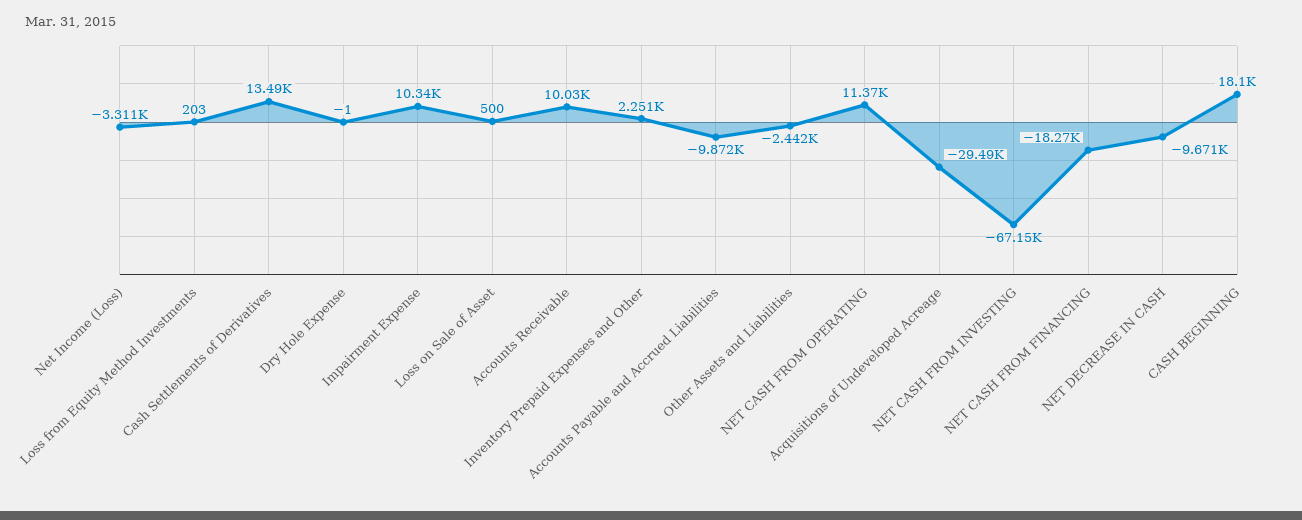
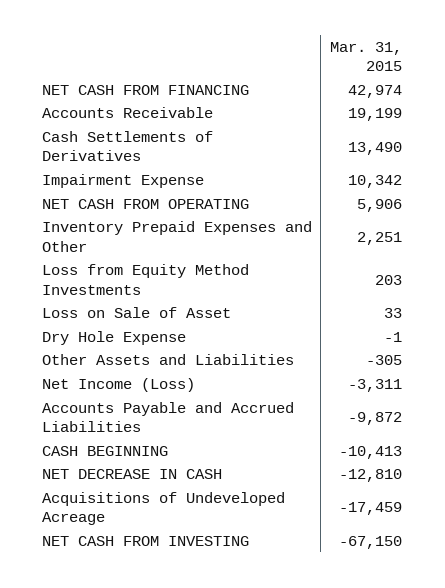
  {
    "Net Income (Loss)": -3311,
    "Loss from Equity Method Investments": 203,
    "Cash Settlements of Derivatives": 13490,
    "Dry Hole Expense": -1,
    "Impairment Expense": 10342,
-   "Loss on Sale of Asset": 500,
+   "Loss on Sale of Asset": 33,
-   "Accounts Receivable": 10030,
+   "Accounts Receivable": 19199,
    "Inventory Prepaid Expenses and Other": 2251,
    "Accounts Payable and Accrued Liabilities": -9872,
-   "Other Assets and Liabilities": -2442,
+   "Other Assets and Liabilities": -305,
-   "NET CASH FROM OPERATING": 11370,
+   "NET CASH FROM OPERATING": 5906,
-   "Acquisitions of Undeveloped Acreage": -29490,
+   "Acquisitions of Undeveloped Acreage": -17459,
    "NET CASH FROM INVESTING": -67150,
-   "NET CASH FROM FINANCING": -18270,
+   "NET CASH FROM FINANCING": 42974,
-   "NET DECREASE IN CASH": -9671,
+   "NET DECREASE IN CASH": -12810,
-   "CASH BEGINNING": 18100
+   "CASH BEGINNING": -10413
  }

